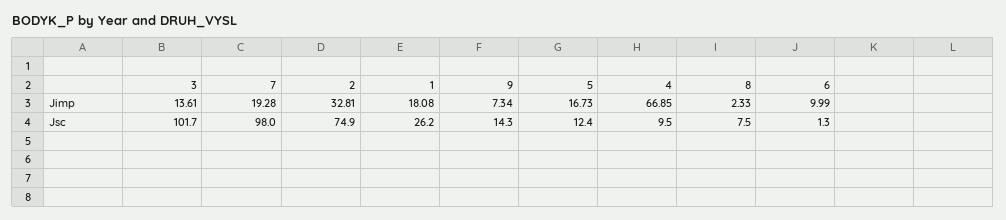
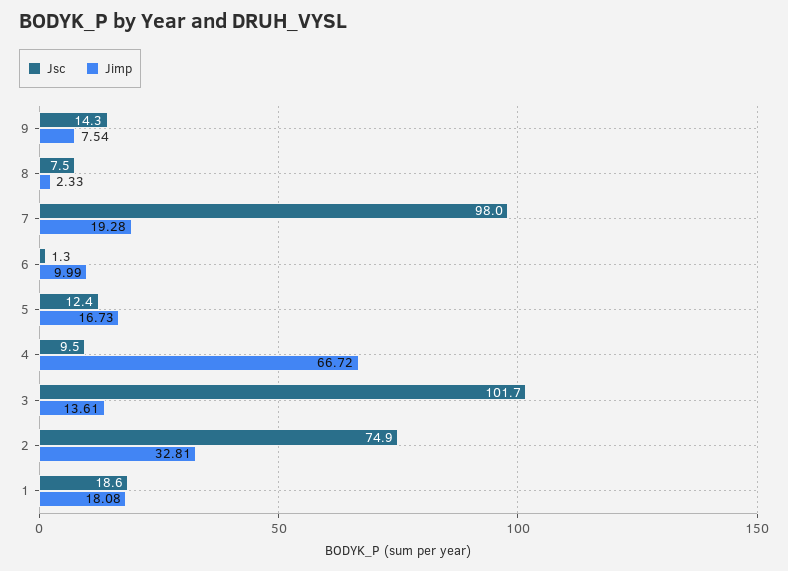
  {
    "Jimp": {
      "3": 13.61,
      "7": 19.28,
      "2": 32.81,
      "1": 18.08,
-     "9": 7.34,
+     "9": 7.54,
      "5": 16.73,
-     "4": 66.85,
+     "4": 66.72,
      "8": 2.33,
      "6": 9.99
    },
    "Jsc": {
      "3": 101.7,
      "7": 98,
      "2": 74.9,
-     "1": 26.2,
+     "1": 18.6,
      "9": 14.3,
      "5": 12.4,
      "4": 9.5,
      "8": 7.5,
      "6": 1.3
    }
  }

